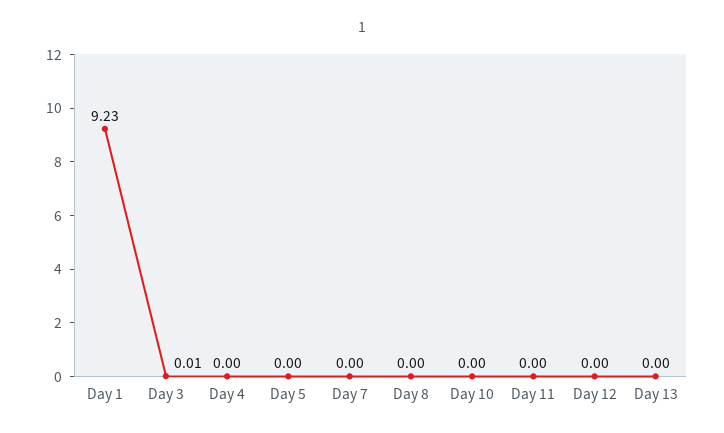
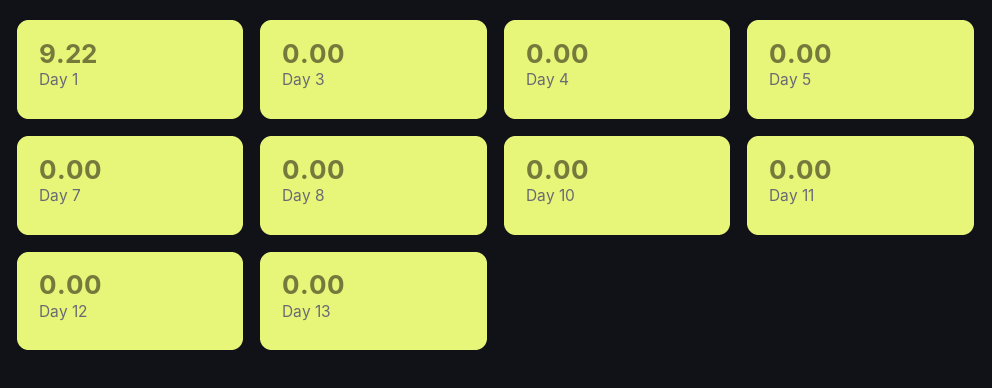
  {
-   "Day 1": 9.23,
+   "Day 1": 9.22,
-   "Day 3": 0.01,
+   "Day 3": 0,
    "Day 4": 0,
    "Day 5": 0,
    "Day 7": 0,
    "Day 8": 0,
    "Day 10": 0,
    "Day 11": 0,
    "Day 12": 0,
    "Day 13": 0
  }

